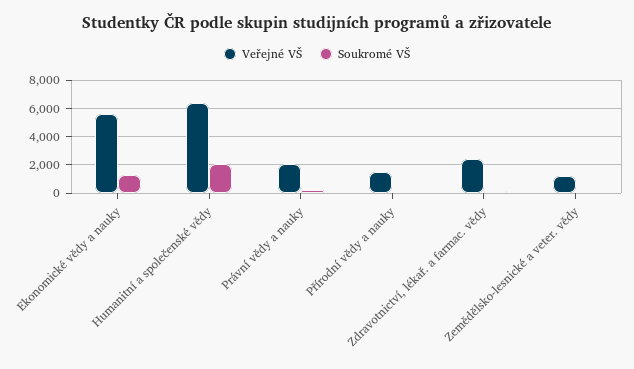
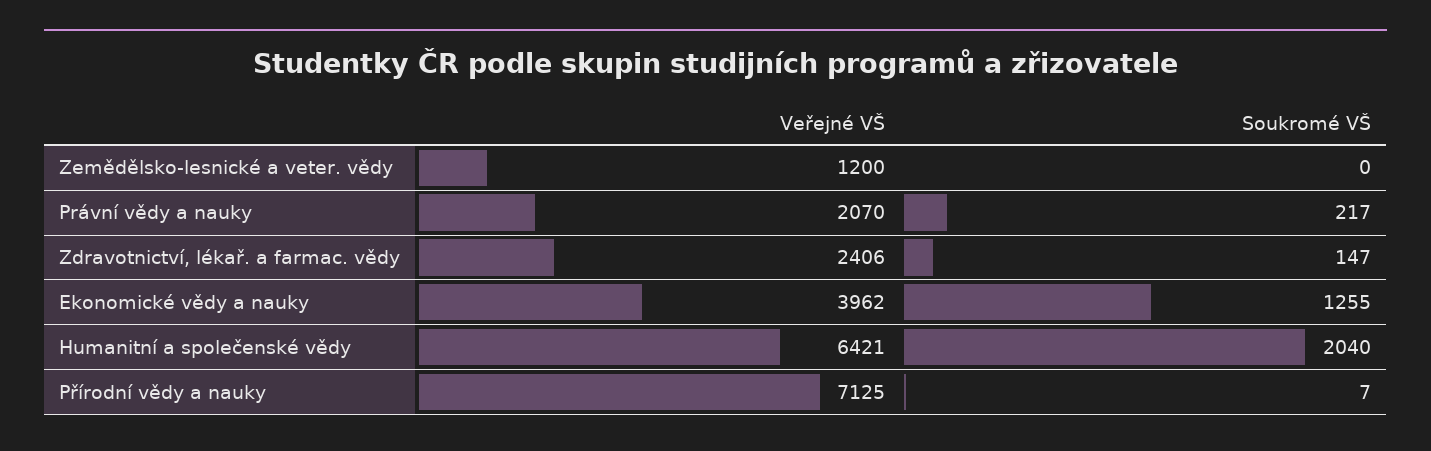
  {
    "Veřejné VŠ": {
-     "Ekonomické vědy a nauky": 5500,
+     "Ekonomické vědy a nauky": 3962,
      "Humanitní a společenské vědy": 6421,
      "Právní vědy a nauky": 2070,
-     "Přírodní vědy a nauky": 1500,
+     "Přírodní vědy a nauky": 7125,
      "Zdravotnictví, lékař. a farmac. vědy": 2406,
      "Zemědělsko-lesnické a veter. vědy": 1200
    },
    "Soukromé VŠ": {
      "Ekonomické vědy a nauky": 1255,
      "Humanitní a společenské vědy": 2040,
      "Právní vědy a nauky": 217,
      "Přírodní vědy a nauky": 7,
      "Zdravotnictví, lékař. a farmac. vědy": 147,
      "Zemědělsko-lesnické a veter. vědy": 0
    }
  }

